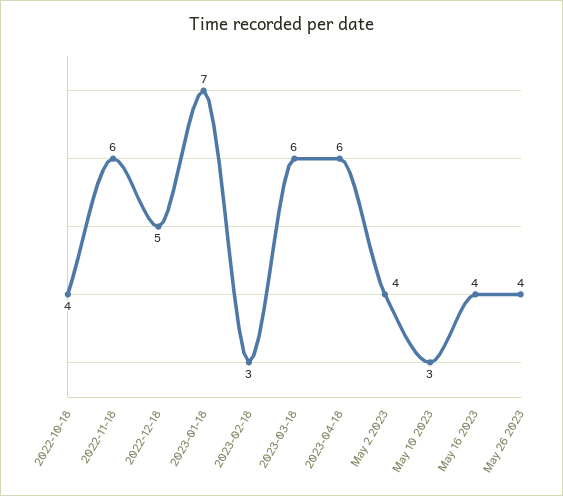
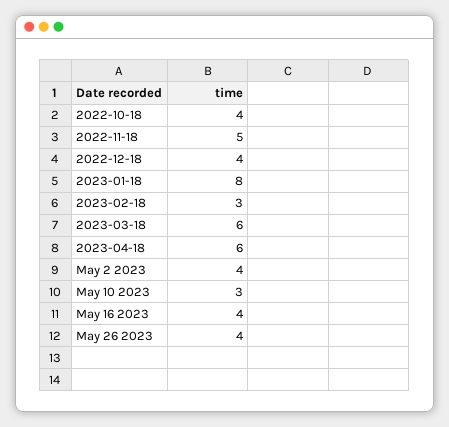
  {
    "2022-10-18": 4,
-   "2022-11-18": 6,
+   "2022-11-18": 5,
-   "2022-12-18": 5,
+   "2022-12-18": 4,
-   "2023-01-18": 7,
+   "2023-01-18": 8,
    "2023-02-18": 3,
    "2023-03-18": 6,
    "2023-04-18": 6,
    "May 2 2023": 4,
    "May 10 2023": 3,
    "May 16 2023": 4,
    "May 26 2023": 4
  }

